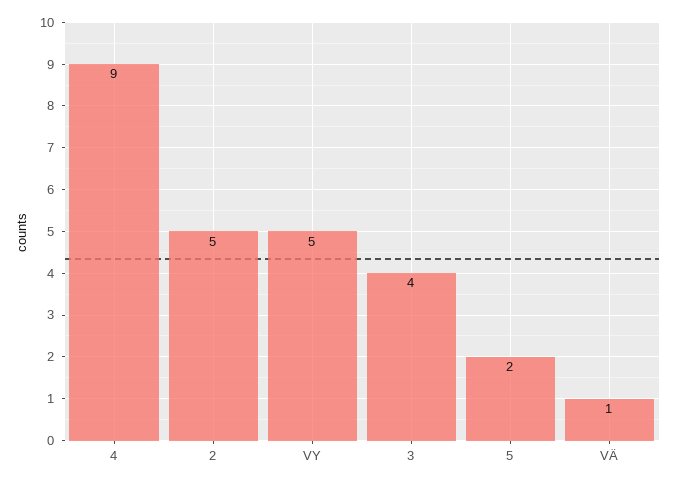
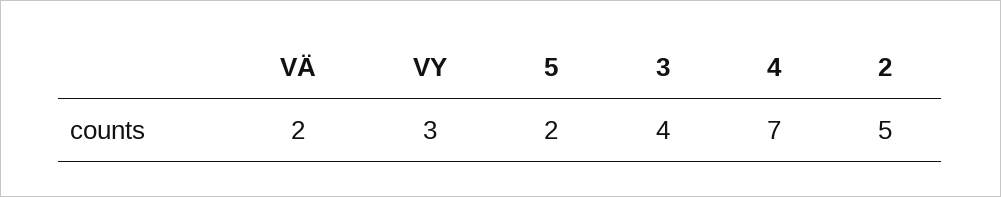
  {
-   "4": 9,
+   "4": 7,
    "2": 5,
-   "VY": 5,
+   "VY": 3,
    "3": 4,
    "5": 2,
-   "VÄ": 1
+   "VÄ": 2
  }

